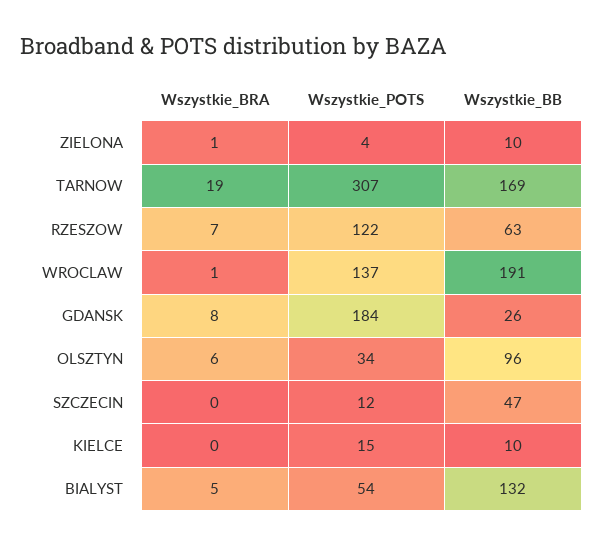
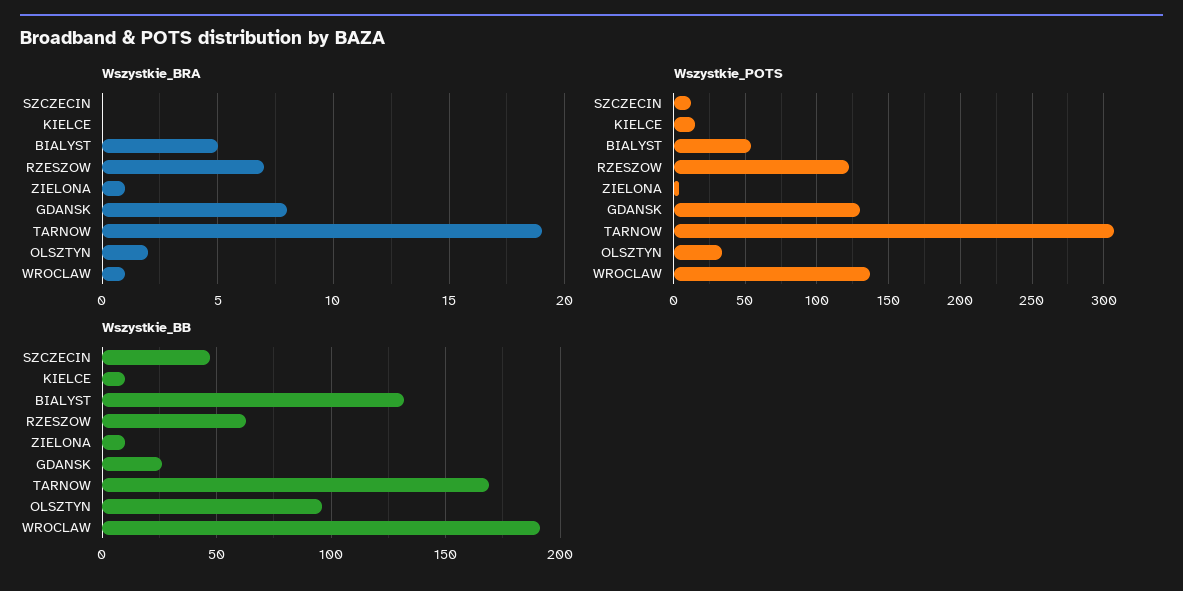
  {
    "Wszystkie_BRA": {
      "ZIELONA": 1,
      "TARNOW": 19,
      "RZESZOW": 7,
      "WROCLAW": 1,
      "GDANSK": 8,
-     "OLSZTYN": 6,
+     "OLSZTYN": 2,
      "SZCZECIN": 0,
      "KIELCE": 0,
      "BIALYST": 5
    },
    "Wszystkie_POTS": {
      "ZIELONA": 4,
      "TARNOW": 307,
      "RZESZOW": 122,
      "WROCLAW": 137,
-     "GDANSK": 184,
+     "GDANSK": 130,
      "OLSZTYN": 34,
      "SZCZECIN": 12,
      "KIELCE": 15,
      "BIALYST": 54
    },
    "Wszystkie_BB": {
      "ZIELONA": 10,
      "TARNOW": 169,
      "RZESZOW": 63,
      "WROCLAW": 191,
      "GDANSK": 26,
      "OLSZTYN": 96,
      "SZCZECIN": 47,
      "KIELCE": 10,
      "BIALYST": 132
    }
  }

